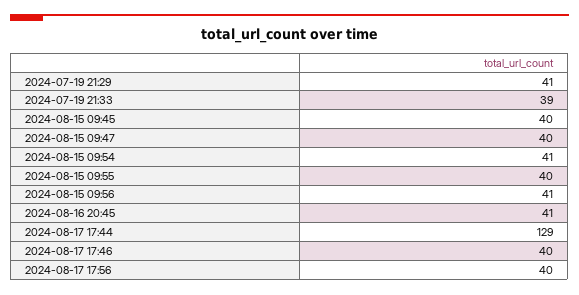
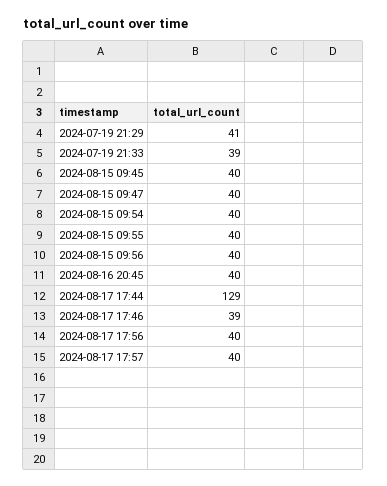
  {
    "2024-07-19 21:29": 41,
    "2024-07-19 21:33": 39,
    "2024-08-15 09:45": 40,
    "2024-08-15 09:47": 40,
-   "2024-08-15 09:54": 41,
+   "2024-08-15 09:54": 40,
    "2024-08-15 09:55": 40,
-   "2024-08-15 09:56": 41,
+   "2024-08-15 09:56": 40,
-   "2024-08-16 20:45": 41,
+   "2024-08-16 20:45": 40,
    "2024-08-17 17:44": 129,
-   "2024-08-17 17:46": 40,
+   "2024-08-17 17:46": 39,
-   "2024-08-17 17:56": 40
+   "2024-08-17 17:56": 40,
+   "2024-08-17 17:57": 40
  }

